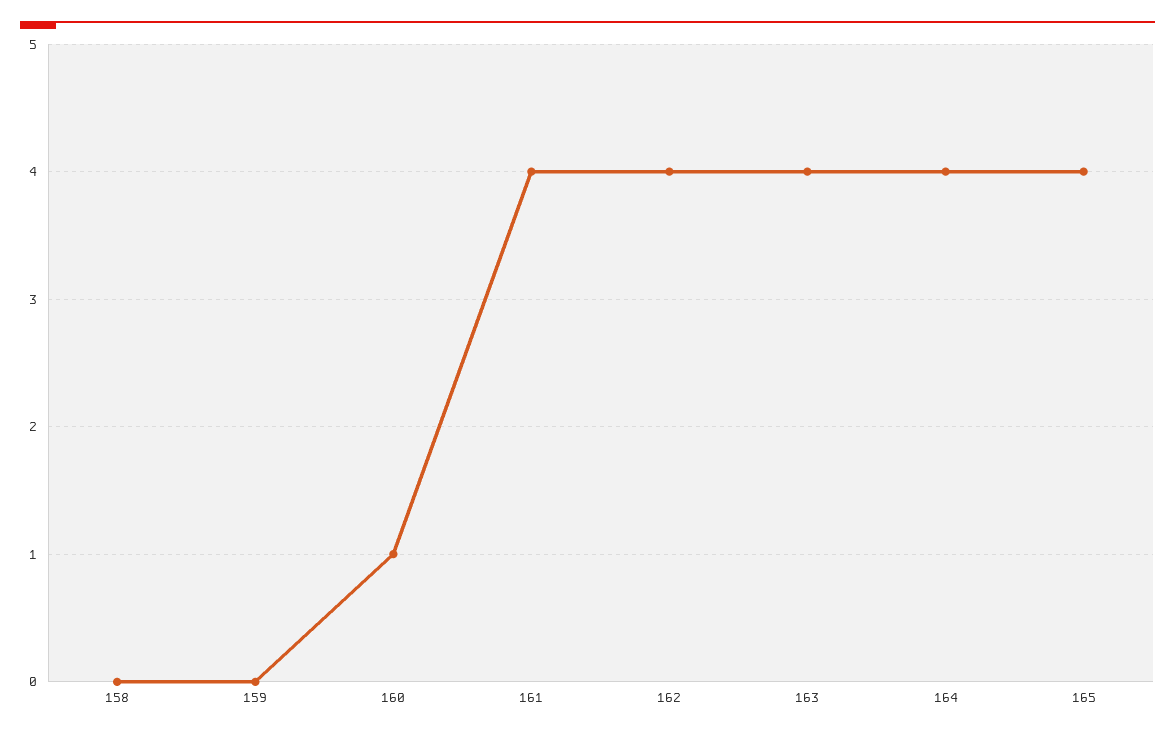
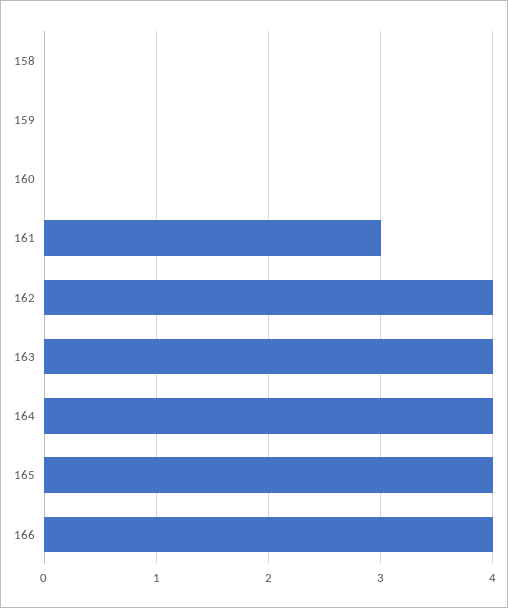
  {
    "158": 0,
    "159": 0,
-   "160": 1,
+   "160": 0,
-   "161": 4,
+   "161": 3,
    "162": 4,
    "163": 4,
    "164": 4,
-   "165": 4
+   "165": 4,
+   "166": 4
  }

